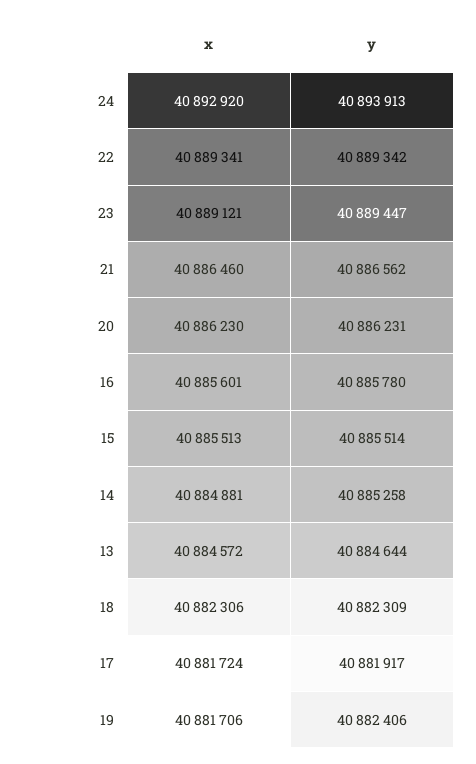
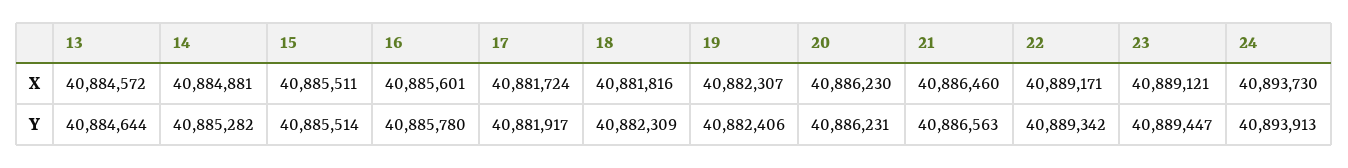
  {
    "x": {
-     "24": 40892920,
+     "24": 40893730,
-     "22": 40889341,
+     "22": 40889171,
      "23": 40889121,
      "21": 40886460,
      "20": 40886230,
      "16": 40885601,
-     "15": 40885513,
+     "15": 40885511,
      "14": 40884881,
      "13": 40884572,
-     "18": 40882306,
+     "18": 40881816,
      "17": 40881724,
-     "19": 40881706
+     "19": 40882307
    },
    "y": {
      "24": 40893913,
      "22": 40889342,
      "23": 40889447,
-     "21": 40886562,
+     "21": 40886563,
      "20": 40886231,
      "16": 40885780,
      "15": 40885514,
-     "14": 40885258,
+     "14": 40885282,
      "13": 40884644,
      "18": 40882309,
      "17": 40881917,
      "19": 40882406
    }
  }

